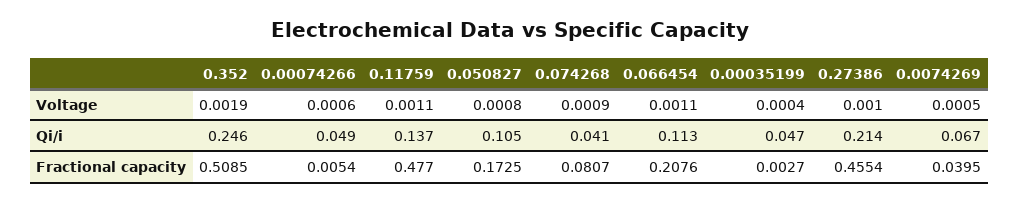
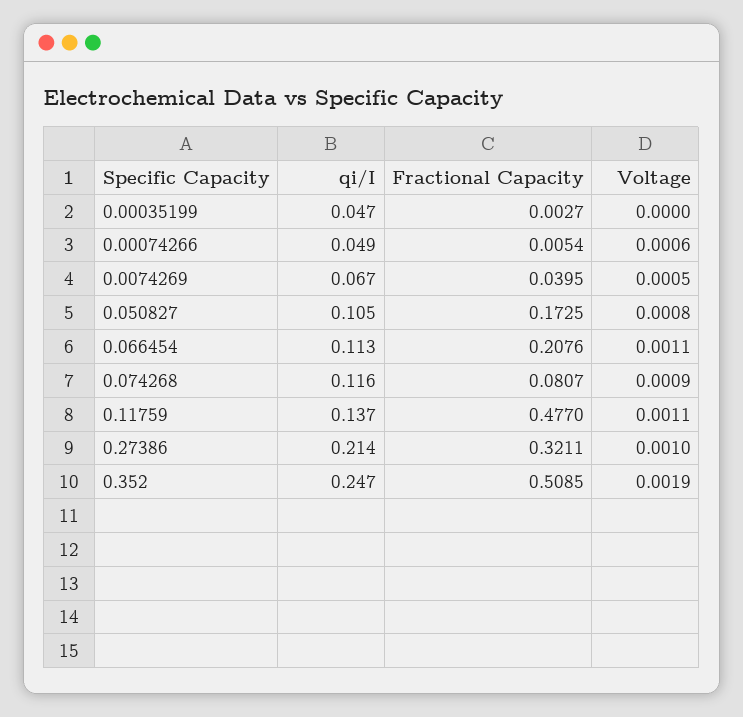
  {
    "0.352": {
      "Voltage": 0.0019,
-     "Qi/i": 0.246,
+     "Qi/i": 0.247,
      "Fractional capacity": 0.5085
    },
    "0.00074266": {
      "Voltage": 0.0006,
      "Qi/i": 0.049,
      "Fractional capacity": 0.0054
    },
    "0.11759": {
      "Voltage": 0.0011,
      "Qi/i": 0.137,
      "Fractional capacity": 0.477
    },
    "0.050827": {
      "Voltage": 0.0008,
      "Qi/i": 0.105,
      "Fractional capacity": 0.1725
    },
    "0.074268": {
      "Voltage": 0.0009,
-     "Qi/i": 0.041,
+     "Qi/i": 0.116,
      "Fractional capacity": 0.0807
    },
    "0.066454": {
      "Voltage": 0.0011,
      "Qi/i": 0.113,
      "Fractional capacity": 0.2076
    },
    "0.00035199": {
-     "Voltage": 0.0004,
+     "Voltage": 0,
      "Qi/i": 0.047,
      "Fractional capacity": 0.0027
    },
    "0.27386": {
      "Voltage": 0.001,
      "Qi/i": 0.214,
-     "Fractional capacity": 0.4554
+     "Fractional capacity": 0.3211
    },
    "0.0074269": {
      "Voltage": 0.0005,
      "Qi/i": 0.067,
      "Fractional capacity": 0.0395
    }
  }

